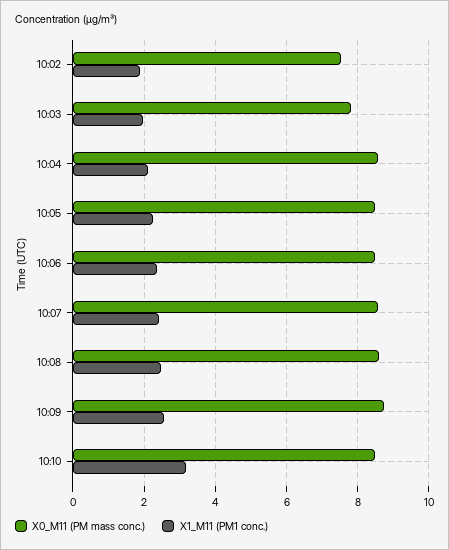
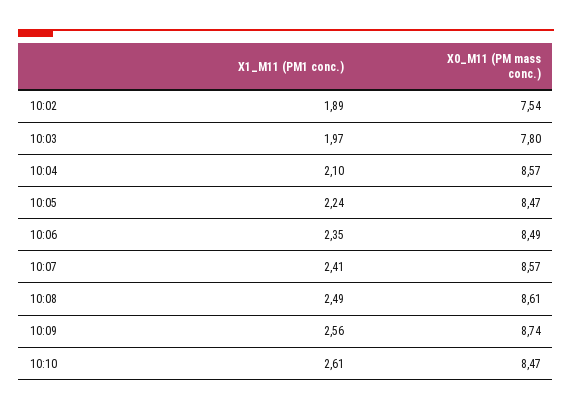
  {
    "X0_M11 (PM mass conc.)": {
      "10:02": 7.54,
      "10:03": 7.8,
      "10:04": 8.57,
      "10:05": 8.47,
      "10:06": 8.49,
      "10:07": 8.57,
      "10:08": 8.61,
      "10:09": 8.74,
      "10:10": 8.47
    },
    "X1_M11 (PM1 conc.)": {
      "10:02": 1.89,
      "10:03": 1.97,
      "10:04": 2.1,
      "10:05": 2.24,
      "10:06": 2.35,
      "10:07": 2.41,
      "10:08": 2.49,
      "10:09": 2.56,
-     "10:10": 3.2
+     "10:10": 2.61
    }
  }

